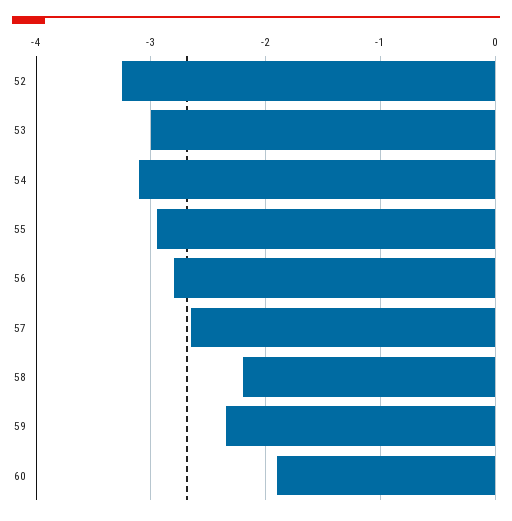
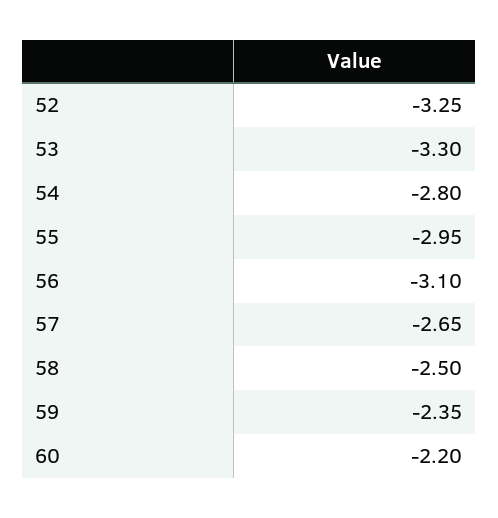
  {
    "52": -3.25,
-   "53": -3,
+   "53": -3.3,
-   "54": -3.1,
+   "54": -2.8,
    "55": -2.95,
-   "56": -2.8,
+   "56": -3.1,
    "57": -2.65,
-   "58": -2.2,
+   "58": -2.5,
    "59": -2.35,
-   "60": -1.9
+   "60": -2.2
  }

